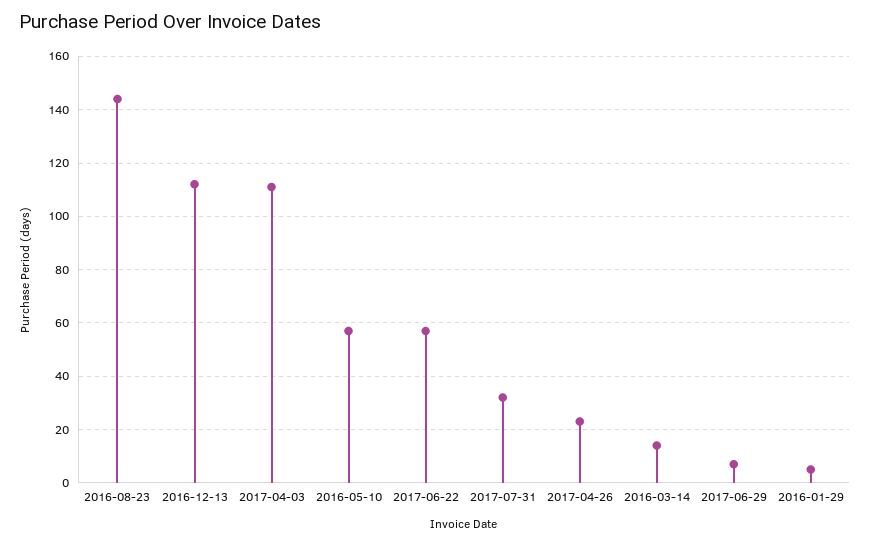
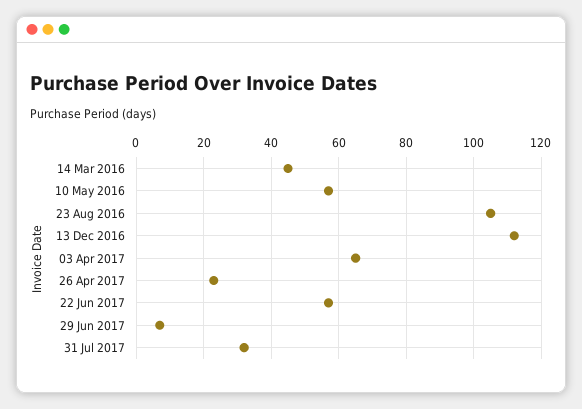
  {
-   "2016-08-23": 145,
+   "2016-08-23": 105,
    "2016-12-13": 110,
-   "2017-04-03": 110,
+   "2017-04-03": 65,
    "2016-05-10": 55,
    "2017-06-22": 55,
    "2017-07-31": 30,
    "2017-04-26": 25,
-   "2016-03-14": 15,
+   "2016-03-14": 45,
-   "2017-06-29": 5,
+   "2017-06-29": 5
-   "2016-01-29": 5
  }

